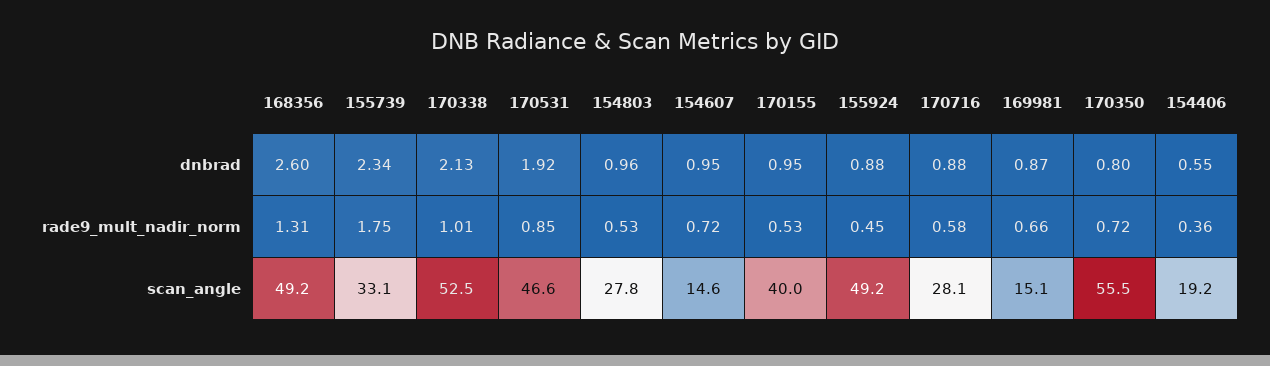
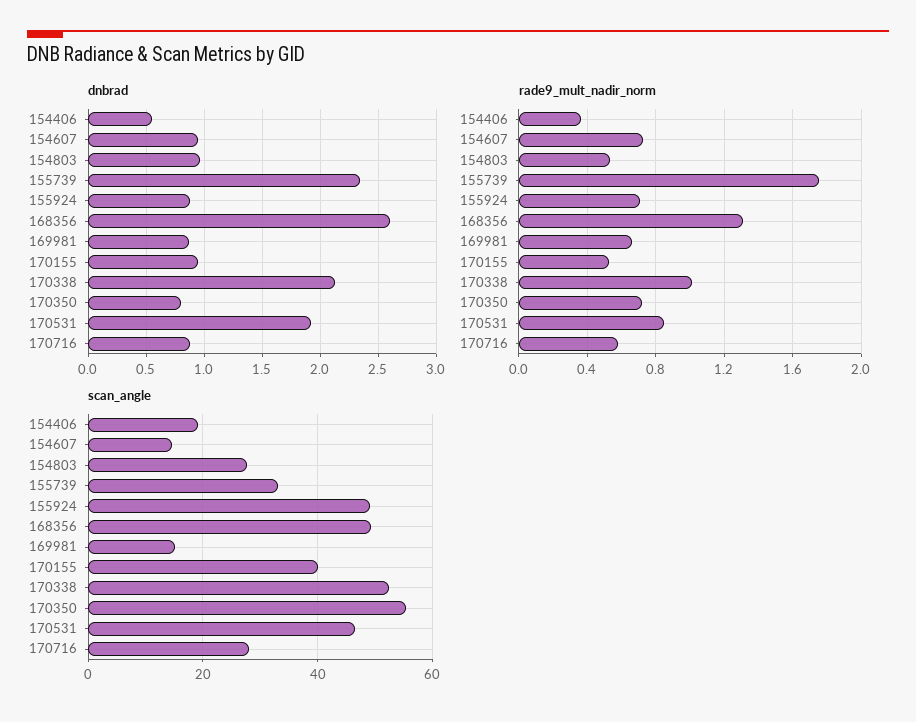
  {
    "dnbrad": {
      "168356": 2.6,
      "155739": 2.34,
      "170338": 2.13,
      "170531": 1.92,
      "154803": 0.96,
      "154607": 0.95,
      "170155": 0.95,
      "155924": 0.88,
      "170716": 0.88,
      "169981": 0.87,
      "170350": 0.8,
      "154406": 0.55
    },
    "rade9_mult_nadir_norm": {
      "168356": 1.31,
      "155739": 1.75,
      "170338": 1.01,
      "170531": 0.85,
      "154803": 0.53,
      "154607": 0.72,
      "170155": 0.53,
-     "155924": 0.45,
+     "155924": 0.7,
      "170716": 0.58,
      "169981": 0.66,
      "170350": 0.72,
      "154406": 0.36
    },
    "scan_angle": {
      "168356": 49.2,
      "155739": 33.1,
      "170338": 52.5,
      "170531": 46.6,
      "154803": 27.8,
      "154607": 14.6,
      "170155": 40,
      "155924": 49.2,
      "170716": 28.1,
      "169981": 15.1,
      "170350": 55.5,
      "154406": 19.2
    }
  }

